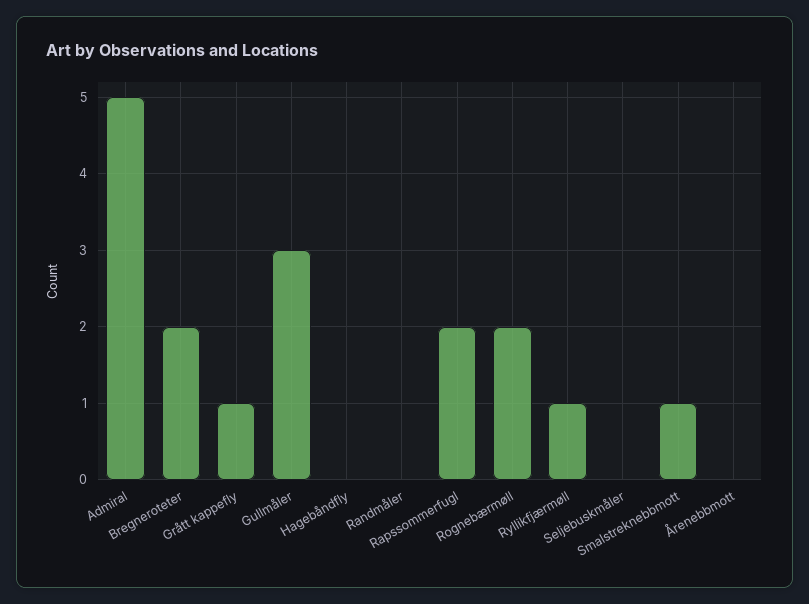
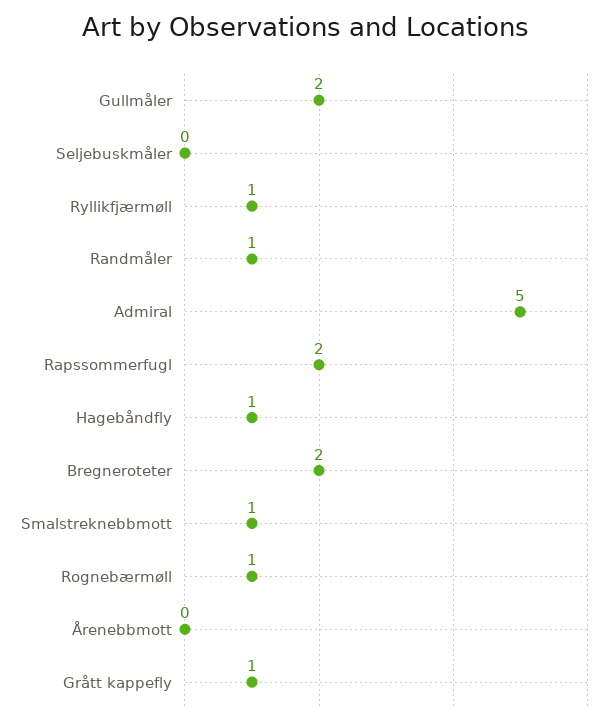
  {
    "Admiral": 5,
    "Bregneroteter": 2,
    "Grått kappefly": 1,
-   "Gullmåler": 3,
+   "Gullmåler": 2,
-   "Hagebåndfly": 0,
+   "Hagebåndfly": 1,
-   "Randmåler": 0,
+   "Randmåler": 1,
    "Rapssommerfugl": 2,
-   "Rognebærmøll": 2,
+   "Rognebærmøll": 1,
    "Ryllikfjærmøll": 1,
    "Seljebuskmåler": 0,
    "Smalstreknebbmott": 1,
    "Årenebbmott": 0
  }

